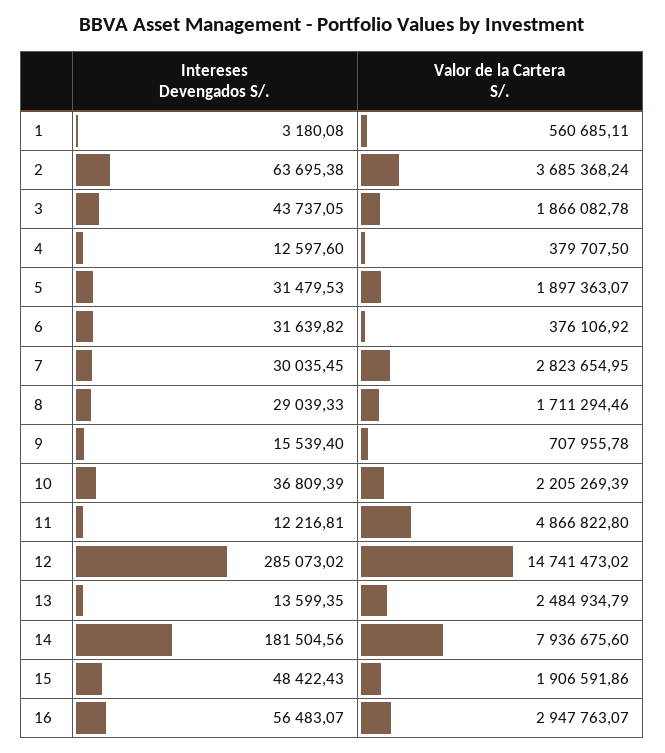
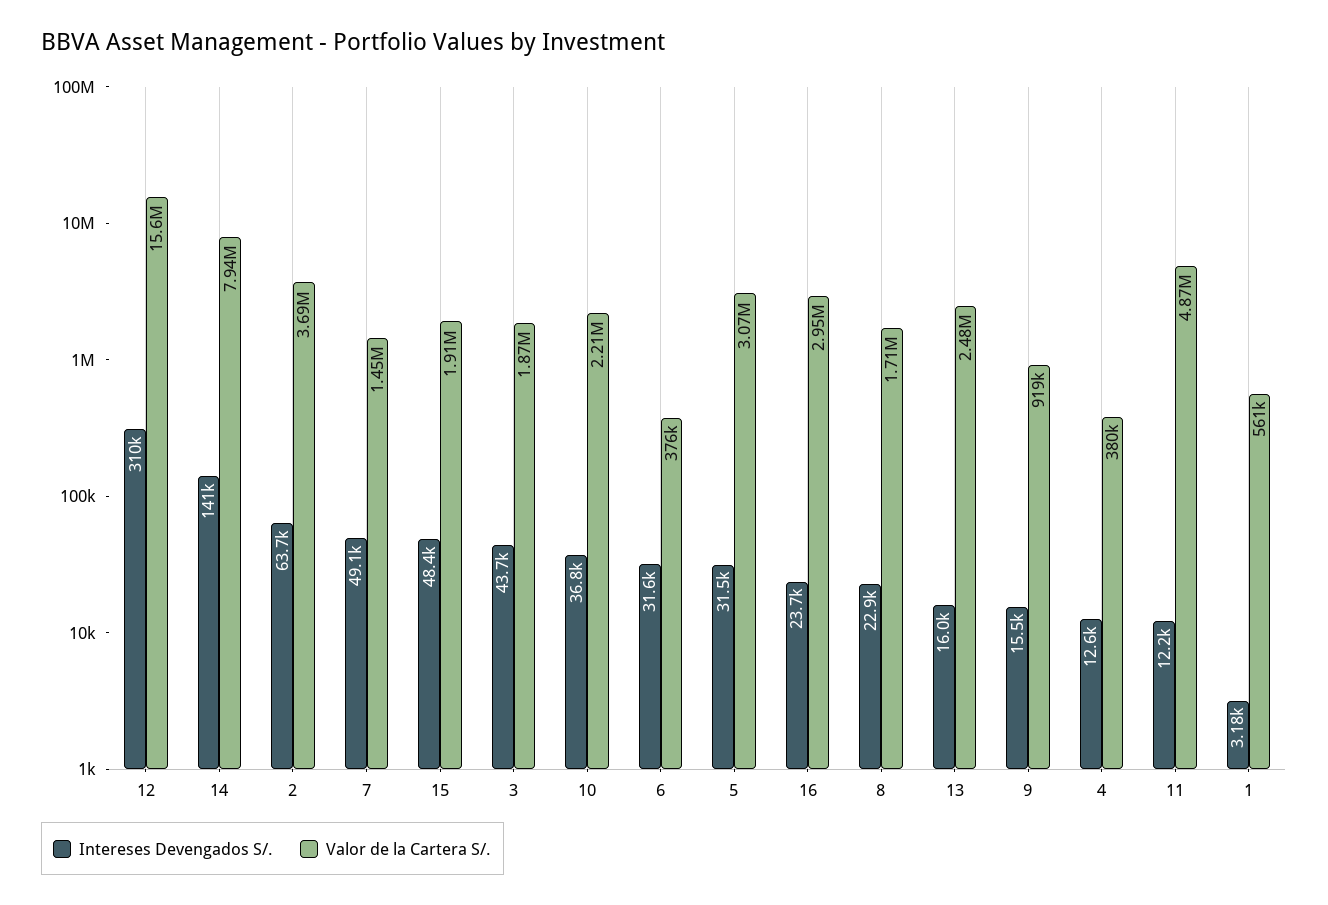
  {
    "Intereses Devengados S/.": {
      "1": 3180.08,
      "2": 63695.38,
      "3": 43737.05,
      "4": 12597.6,
      "5": 31479.53,
      "6": 31639.82,
-     "7": 30035.45,
+     "7": 49100,
-     "8": 29039.33,
+     "8": 22900,
      "9": 15539.4,
      "10": 36809.39,
      "11": 12216.81,
-     "12": 285073.02,
+     "12": 310000,
-     "13": 13599.35,
+     "13": 16000,
-     "14": 181504.56,
+     "14": 141000,
      "15": 48422.43,
-     "16": 56483.07
+     "16": 23700
    },
    "Valor de la Cartera S/.": {
      "1": 560685.11,
      "2": 3685368.24,
      "3": 1866082.78,
      "4": 379707.5,
-     "5": 1897363.07,
+     "5": 3070000,
      "6": 376106.92,
-     "7": 2823654.95,
+     "7": 1450000,
      "8": 1711294.46,
-     "9": 707955.78,
+     "9": 919000,
      "10": 2205269.39,
      "11": 4866822.8,
-     "12": 14741473.02,
+     "12": 15600000,
      "13": 2484934.79,
      "14": 7936675.6,
      "15": 1906591.86,
      "16": 2947763.07
    }
  }

